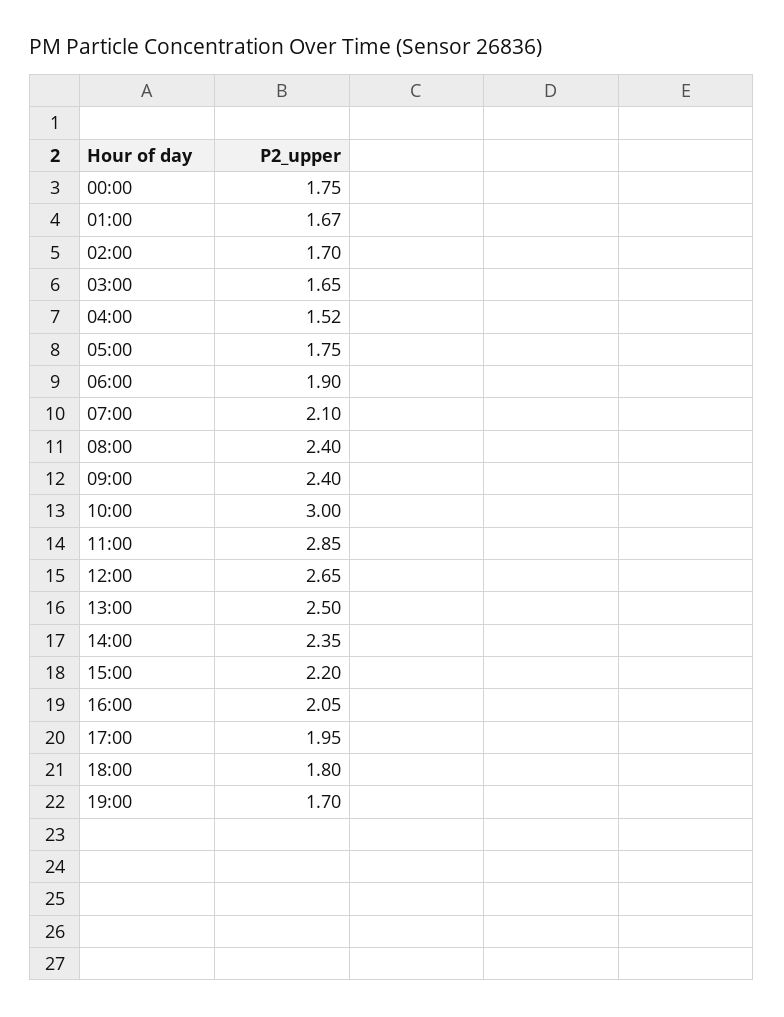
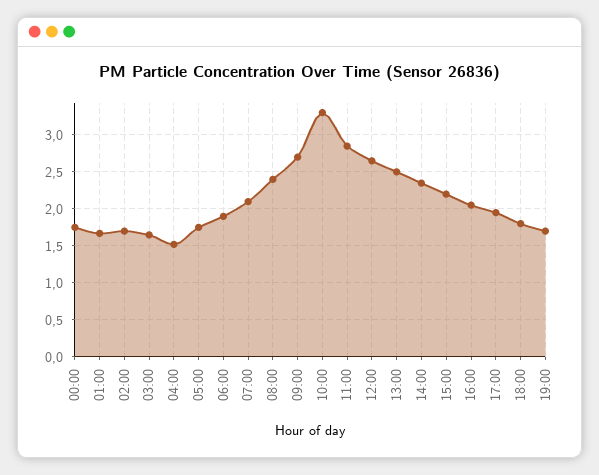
  {
    "00:00": 1.75,
    "01:00": 1.67,
    "02:00": 1.7,
    "03:00": 1.65,
    "04:00": 1.52,
    "05:00": 1.75,
    "06:00": 1.9,
    "07:00": 2.1,
    "08:00": 2.4,
-   "09:00": 2.4,
+   "09:00": 2.7,
-   "10:00": 3,
+   "10:00": 3.3,
    "11:00": 2.85,
    "12:00": 2.65,
    "13:00": 2.5,
    "14:00": 2.35,
    "15:00": 2.2,
    "16:00": 2.05,
    "17:00": 1.95,
    "18:00": 1.8,
    "19:00": 1.7
  }

